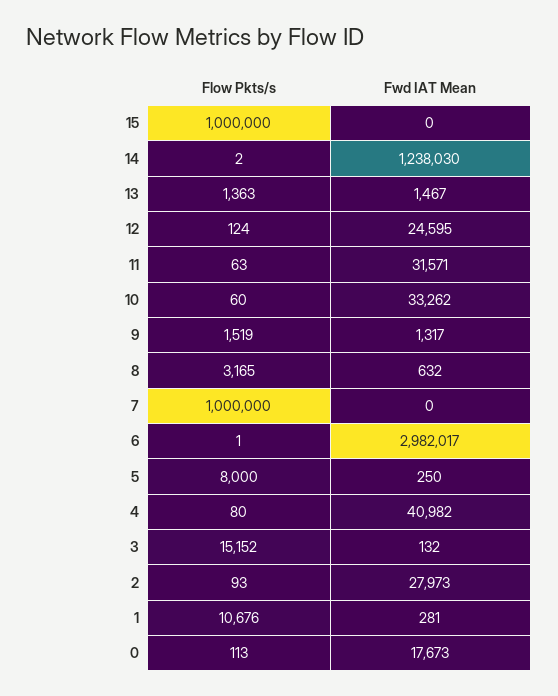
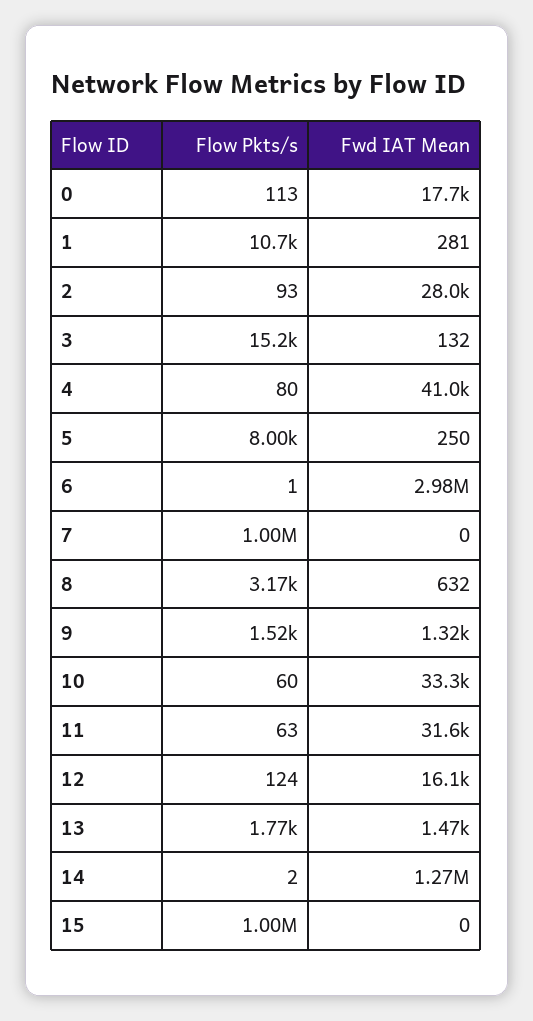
  {
    "Flow Pkts/s": {
      "15": 1000000,
      "14": 2,
-     "13": 1363,
+     "13": 1770,
      "12": 124,
      "11": 63,
      "10": 60,
      "9": 1519,
      "8": 3165,
      "7": 1000000,
      "6": 1,
      "5": 8000,
      "4": 80,
      "3": 15152,
      "2": 93,
      "1": 10676,
      "0": 113
    },
    "Fwd IAT Mean": {
      "15": 0,
-     "14": 1238030,
+     "14": 1270000,
      "13": 1467,
-     "12": 24595,
+     "12": 16100,
      "11": 31571,
      "10": 33262,
      "9": 1317,
      "8": 632,
      "7": 0,
      "6": 2982017,
      "5": 250,
      "4": 40982,
      "3": 132,
      "2": 27973,
      "1": 281,
      "0": 17673
    }
  }

